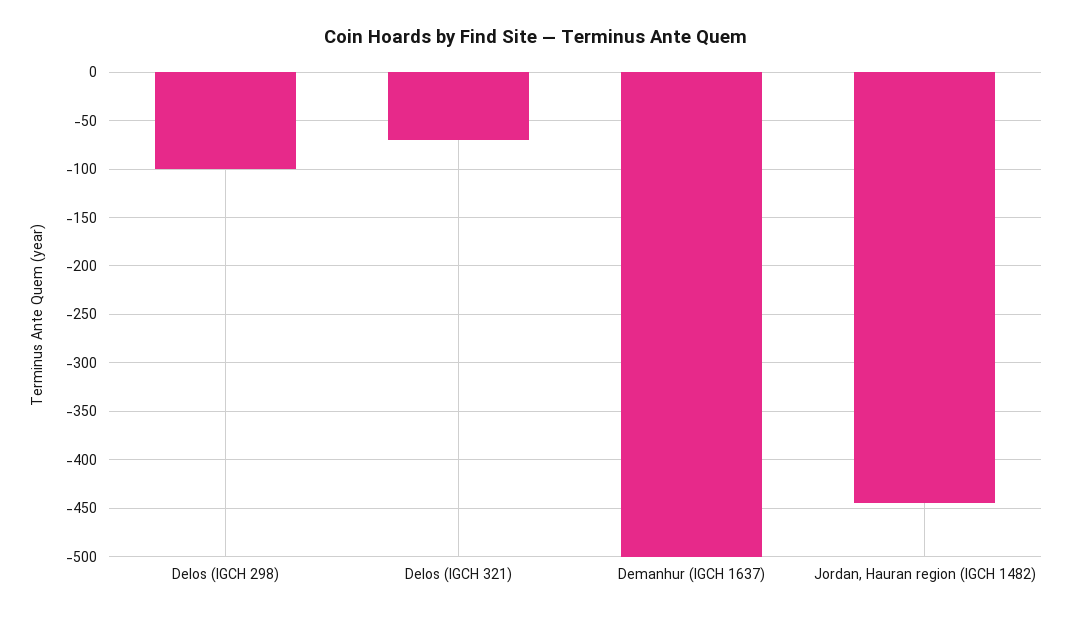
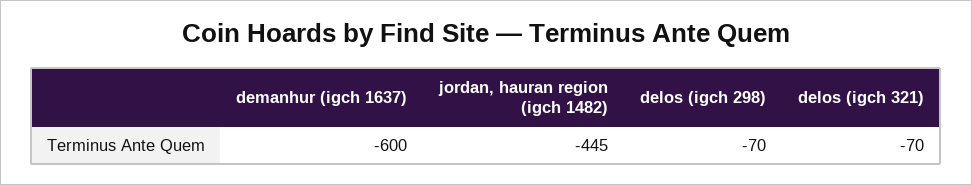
  {
-   "Delos (IGCH 298)": -100,
+   "Delos (IGCH 298)": -70,
    "Delos (IGCH 321)": -70,
-   "Demanhur (IGCH 1637)": -500,
+   "Demanhur (IGCH 1637)": -600,
    "Jordan, Hauran region (IGCH 1482)": -445
  }

